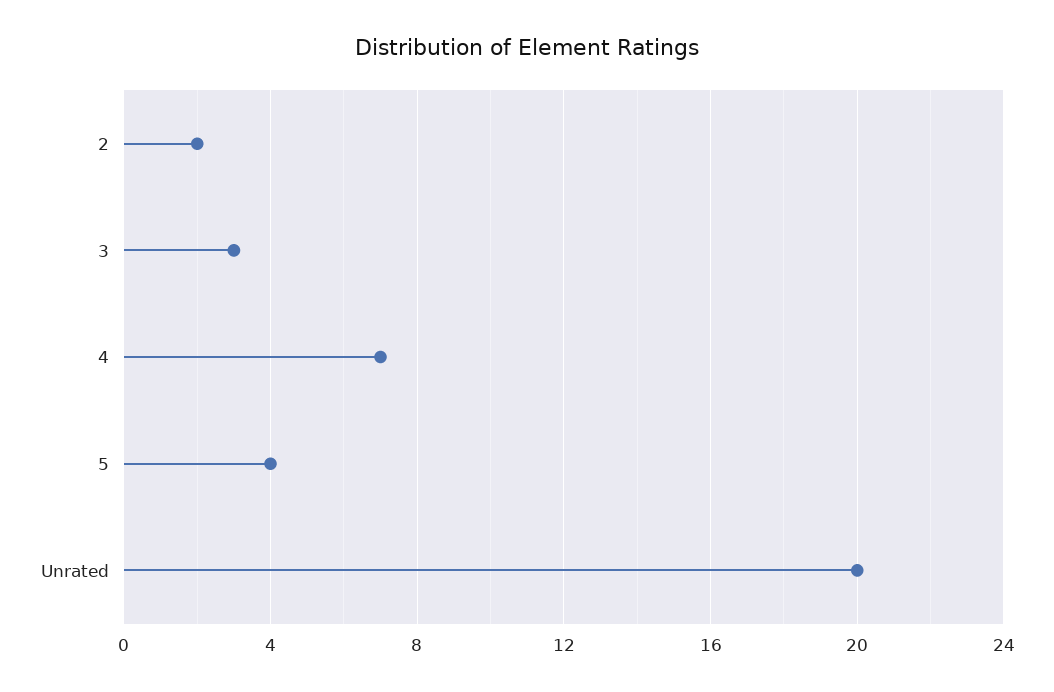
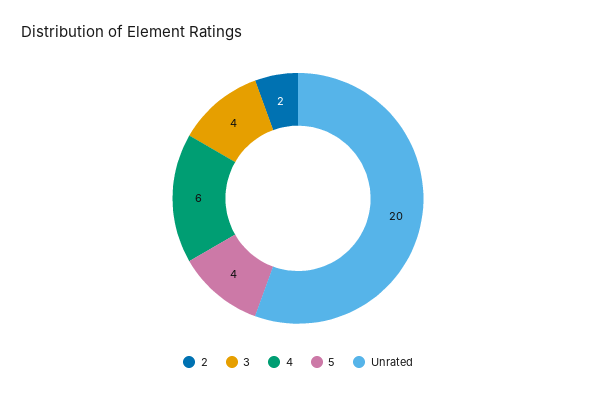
  {
    "2": 2,
-   "3": 3,
+   "3": 4,
-   "4": 7,
+   "4": 6,
    "5": 4,
    "Unrated": 20
  }

